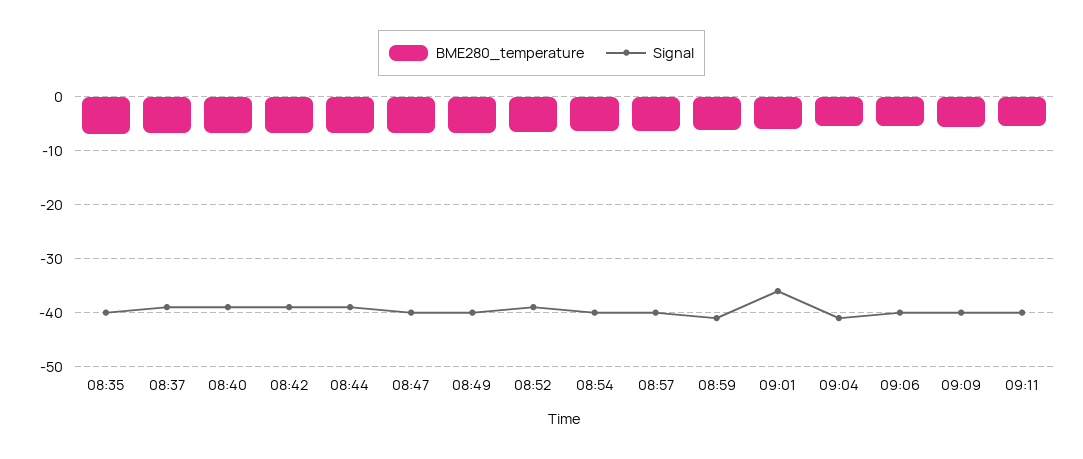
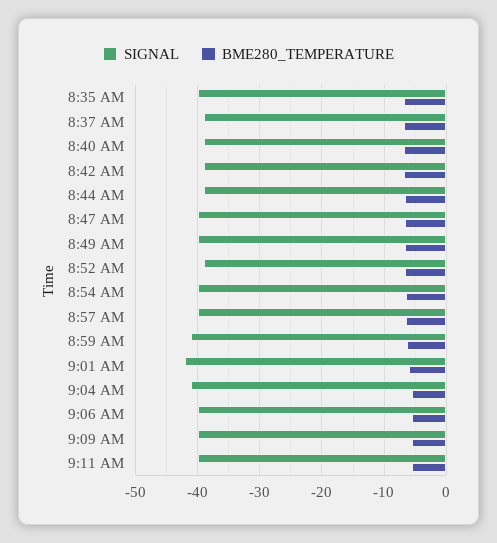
  {
    "BME280_temperature": {
      "08:35": -7,
      "08:37": -7,
      "08:40": -7,
      "08:42": -7,
      "08:44": -7,
      "08:47": -7,
      "08:49": -7,
      "08:52": -7,
      "08:54": -6,
      "08:57": -6,
      "08:59": -6,
      "09:01": -6,
      "09:04": -6,
      "09:06": -5,
      "09:09": -6,
      "09:11": -5
    },
    "Signal": {
      "08:35": -40,
      "08:37": -39,
      "08:40": -39,
      "08:42": -39,
      "08:44": -39,
      "08:47": -40,
      "08:49": -40,
      "08:52": -39,
      "08:54": -40,
      "08:57": -40,
      "08:59": -41,
-     "09:01": -36,
+     "09:01": -42,
      "09:04": -41,
      "09:06": -40,
      "09:09": -40,
      "09:11": -40
    }
  }

